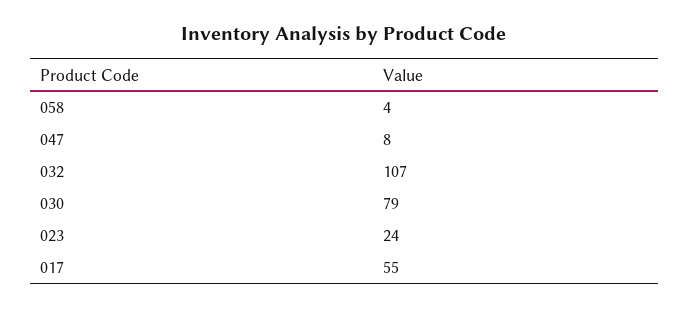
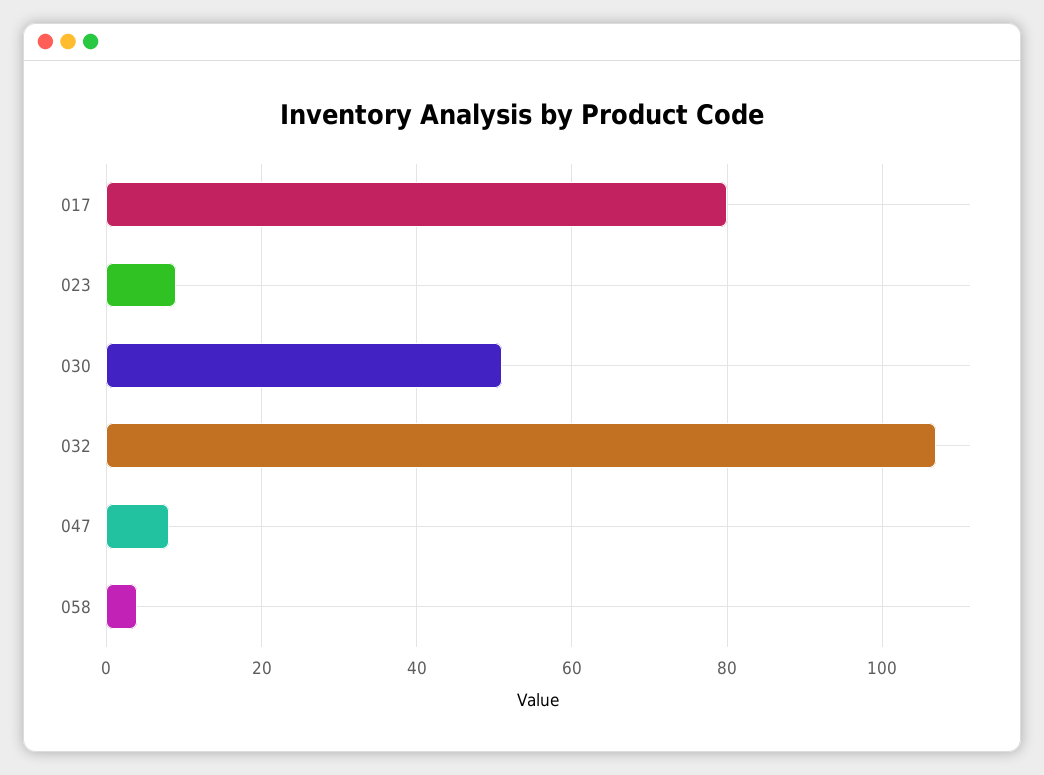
  {
    "058": 4,
    "047": 8,
    "032": 107,
-   "030": 79,
+   "030": 50,
-   "023": 24,
+   "023": 10,
-   "017": 55
+   "017": 80
  }

